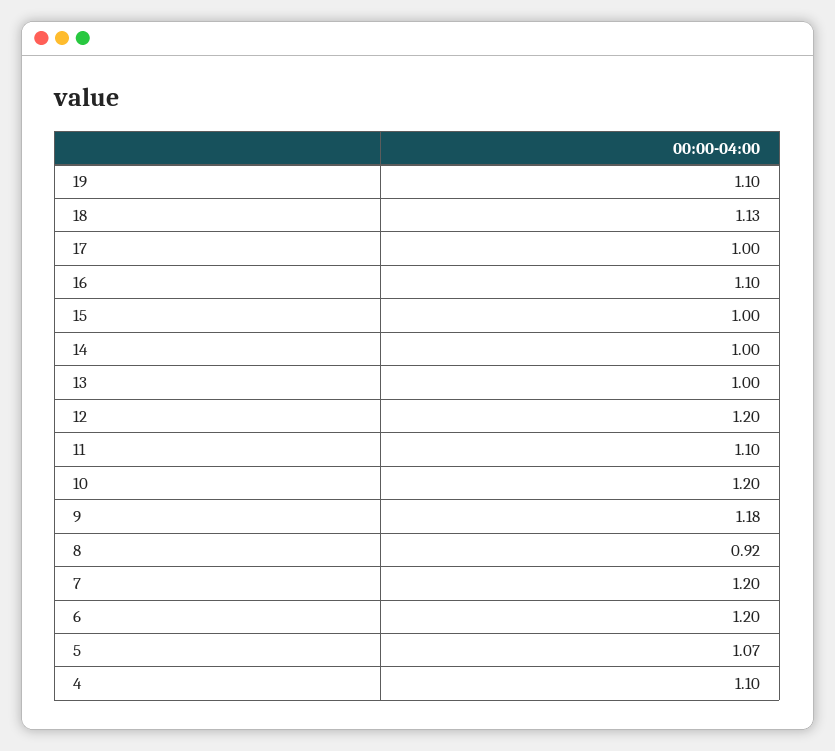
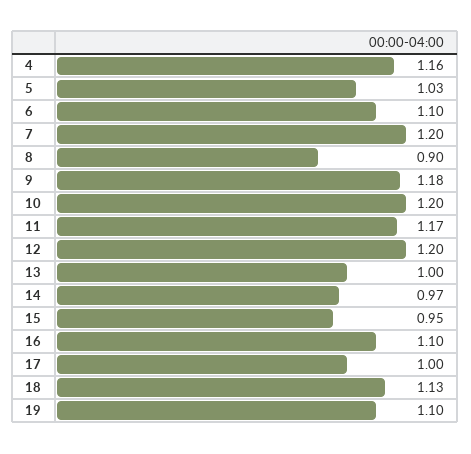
  {
    "19": 1.1,
    "18": 1.13,
    "17": 1,
    "16": 1.1,
-   "15": 1,
+   "15": 0.95,
-   "14": 1,
+   "14": 0.97,
    "13": 1,
    "12": 1.2,
-   "11": 1.1,
+   "11": 1.17,
    "10": 1.2,
    "9": 1.18,
-   "8": 0.92,
+   "8": 0.9,
    "7": 1.2,
-   "6": 1.2,
+   "6": 1.1,
-   "5": 1.07,
+   "5": 1.03,
-   "4": 1.1
+   "4": 1.16
  }

